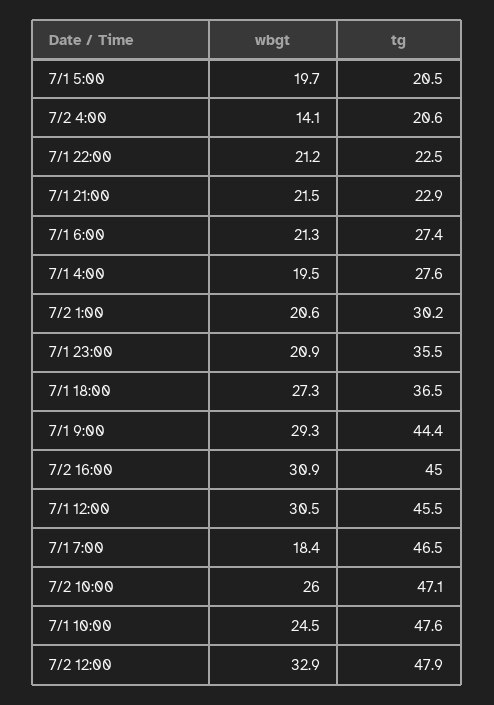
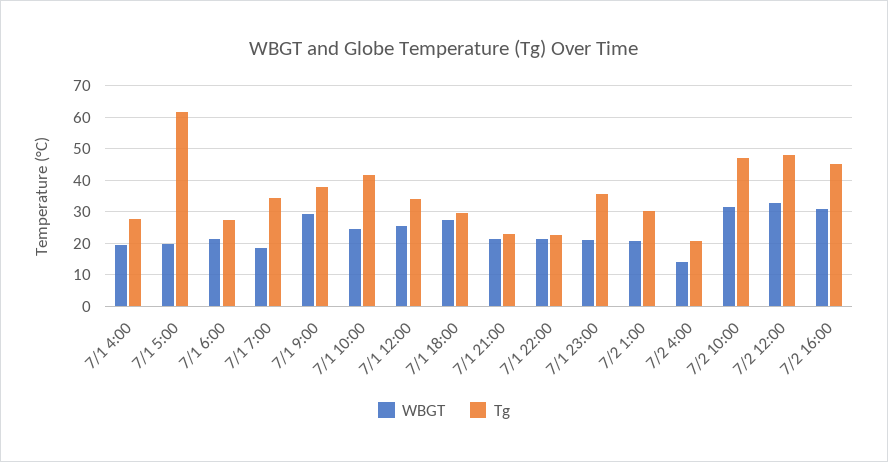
  {
    "wbgt": {
      "7/1 5:00": 19.7,
      "7/2 4:00": 14.1,
      "7/1 22:00": 21.2,
      "7/1 21:00": 21.5,
      "7/1 6:00": 21.3,
      "7/1 4:00": 19.5,
      "7/2 1:00": 20.6,
      "7/1 23:00": 20.9,
      "7/1 18:00": 27.3,
      "7/1 9:00": 29.3,
      "7/2 16:00": 30.9,
-     "7/1 12:00": 30.5,
+     "7/1 12:00": 26,
      "7/1 7:00": 18.4,
-     "7/2 10:00": 26,
+     "7/2 10:00": 32,
      "7/1 10:00": 24.5,
      "7/2 12:00": 32.9
    },
    "tg": {
-     "7/1 5:00": 20.5,
+     "7/1 5:00": 62,
      "7/2 4:00": 20.6,
      "7/1 22:00": 22.5,
      "7/1 21:00": 22.9,
      "7/1 6:00": 27.4,
      "7/1 4:00": 27.6,
      "7/2 1:00": 30.2,
      "7/1 23:00": 35.5,
-     "7/1 18:00": 36.5,
+     "7/1 18:00": 30,
-     "7/1 9:00": 44.4,
+     "7/1 9:00": 38,
      "7/2 16:00": 45,
-     "7/1 12:00": 45.5,
+     "7/1 12:00": 34,
-     "7/1 7:00": 46.5,
+     "7/1 7:00": 34,
      "7/2 10:00": 47.1,
-     "7/1 10:00": 47.6,
+     "7/1 10:00": 42,
      "7/2 12:00": 47.9
    }
  }

